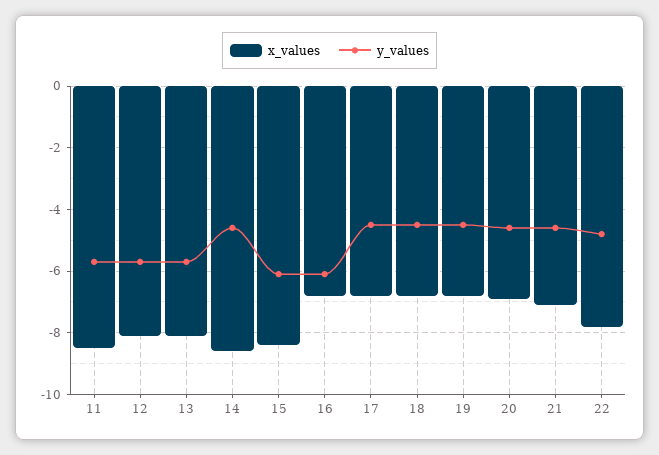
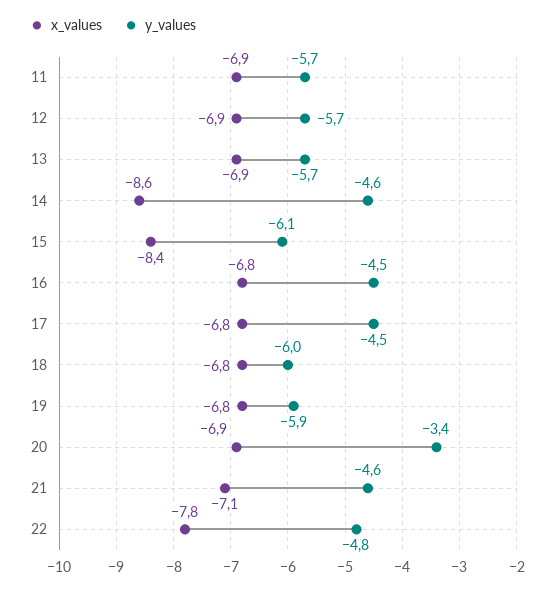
  {
    "x_values": {
-     "11": -8.5,
+     "11": -6.9,
-     "12": -8,
+     "12": -6.9,
-     "13": -8,
+     "13": -6.9,
      "14": -8.6,
      "15": -8.4,
      "16": -6.8,
      "17": -6.8,
      "18": -6.8,
      "19": -6.8,
      "20": -6.9,
      "21": -7.1,
      "22": -7.8
    },
    "y_values": {
      "11": -5.7,
      "12": -5.7,
      "13": -5.7,
      "14": -4.6,
      "15": -6.1,
-     "16": -6,
+     "16": -4.5,
      "17": -4.5,
-     "18": -4.5,
+     "18": -6,
-     "19": -4.5,
+     "19": -5.9,
-     "20": -4.5,
+     "20": -3.4,
      "21": -4.6,
      "22": -4.8
    }
  }

